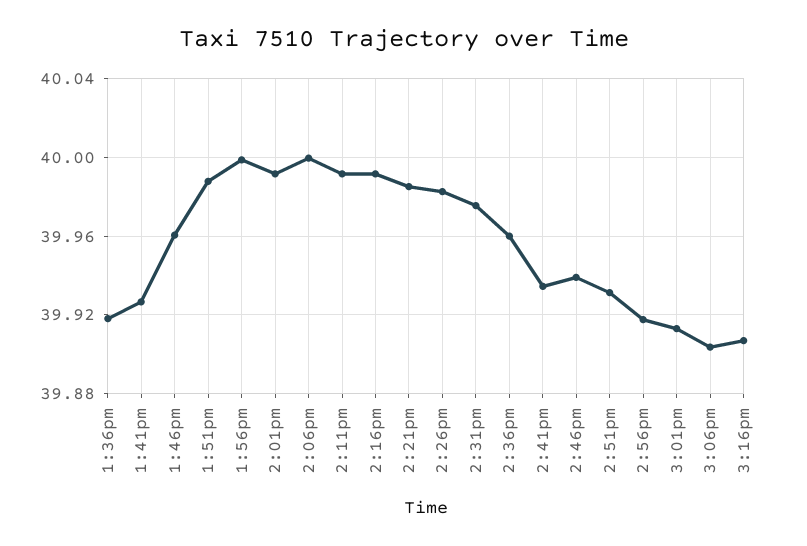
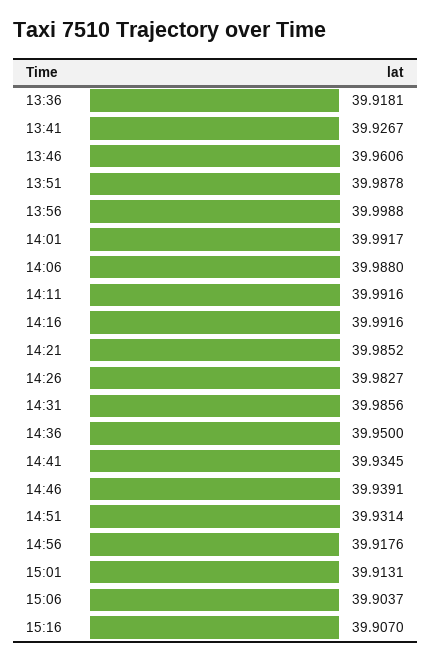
  {
    "1:36pm": 39.9181,
    "1:41pm": 39.9267,
    "1:46pm": 39.9606,
    "1:51pm": 39.9878,
    "1:56pm": 39.9988,
    "2:01pm": 39.9917,
-   "2:06pm": 40,
+   "2:06pm": 39.988,
    "2:11pm": 39.9916,
    "2:16pm": 39.9916,
    "2:21pm": 39.9852,
    "2:26pm": 39.9827,
-   "2:31pm": 39.975,
+   "2:31pm": 39.9856,
-   "2:36pm": 39.96,
+   "2:36pm": 39.95,
    "2:41pm": 39.9345,
    "2:46pm": 39.9391,
    "2:51pm": 39.9314,
    "2:56pm": 39.9176,
    "3:01pm": 39.9131,
    "3:06pm": 39.9037,
    "3:16pm": 39.907
  }

